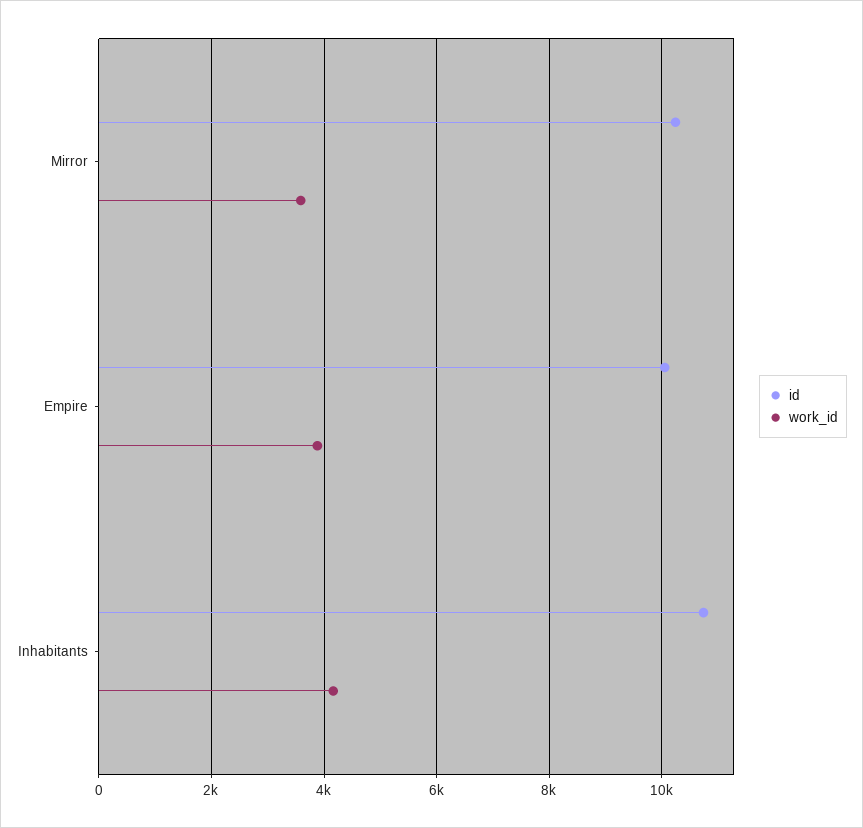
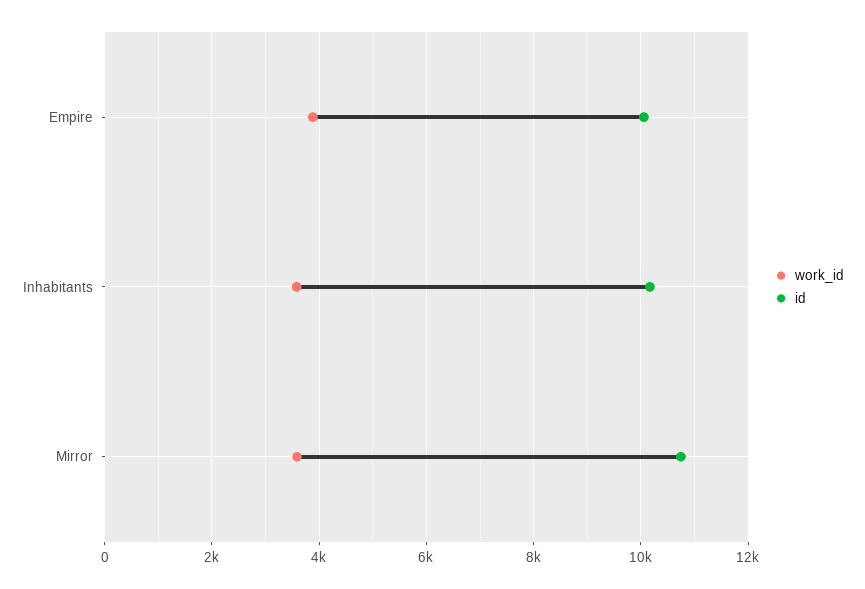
  {
    "id": {
-     "Mirror": 10200,
+     "Mirror": 10800,
      "Empire": 10000,
-     "Inhabitants": 10800
+     "Inhabitants": 10200
    },
    "work_id": {
      "Mirror": 3600,
      "Empire": 3800,
-     "Inhabitants": 4200
+     "Inhabitants": 3600
    }
  }

